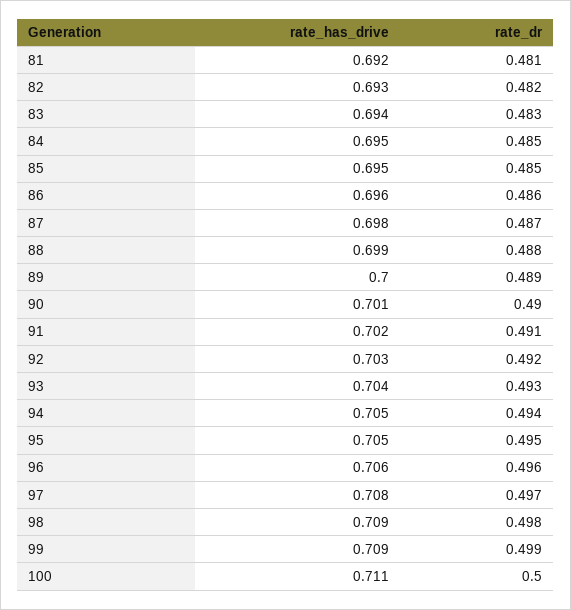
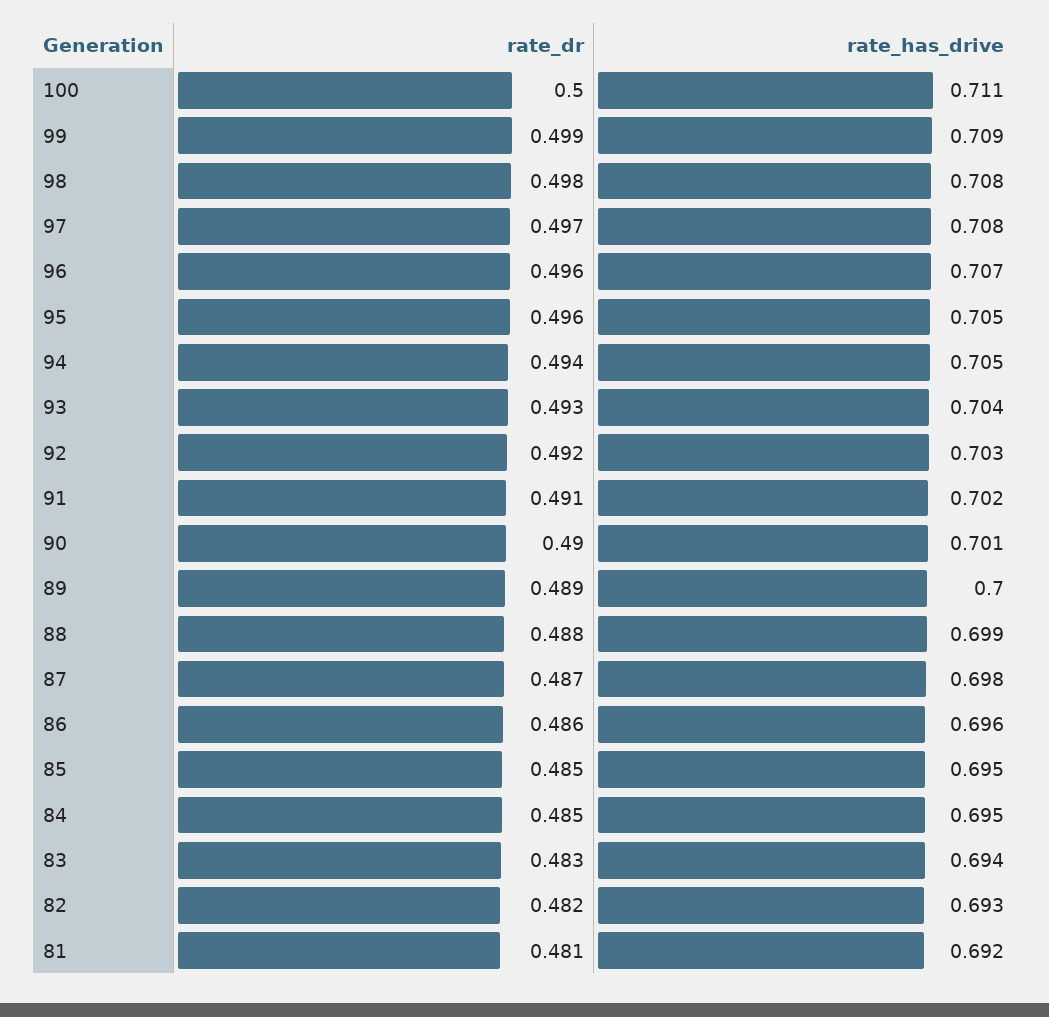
  {
    "rate_has_drive": {
      "81": 0.692,
      "82": 0.693,
      "83": 0.694,
      "84": 0.695,
      "85": 0.695,
      "86": 0.696,
      "87": 0.698,
      "88": 0.699,
      "89": 0.7,
      "90": 0.701,
      "91": 0.702,
      "92": 0.703,
      "93": 0.704,
      "94": 0.705,
      "95": 0.705,
-     "96": 0.706,
+     "96": 0.707,
      "97": 0.708,
-     "98": 0.709,
+     "98": 0.708,
      "99": 0.709,
      "100": 0.711
    },
    "rate_dr": {
      "81": 0.481,
      "82": 0.482,
      "83": 0.483,
      "84": 0.485,
      "85": 0.485,
      "86": 0.486,
      "87": 0.487,
      "88": 0.488,
      "89": 0.489,
      "90": 0.49,
      "91": 0.491,
      "92": 0.492,
      "93": 0.493,
      "94": 0.494,
-     "95": 0.495,
+     "95": 0.496,
      "96": 0.496,
      "97": 0.497,
      "98": 0.498,
      "99": 0.499,
      "100": 0.5
    }
  }

